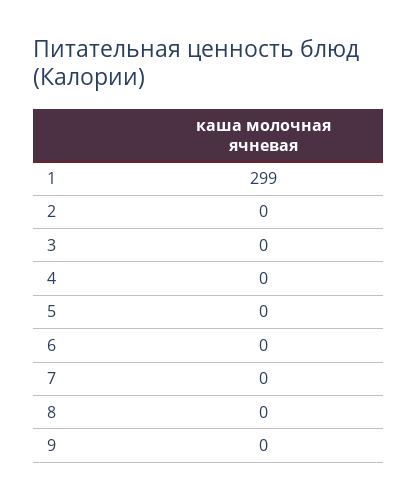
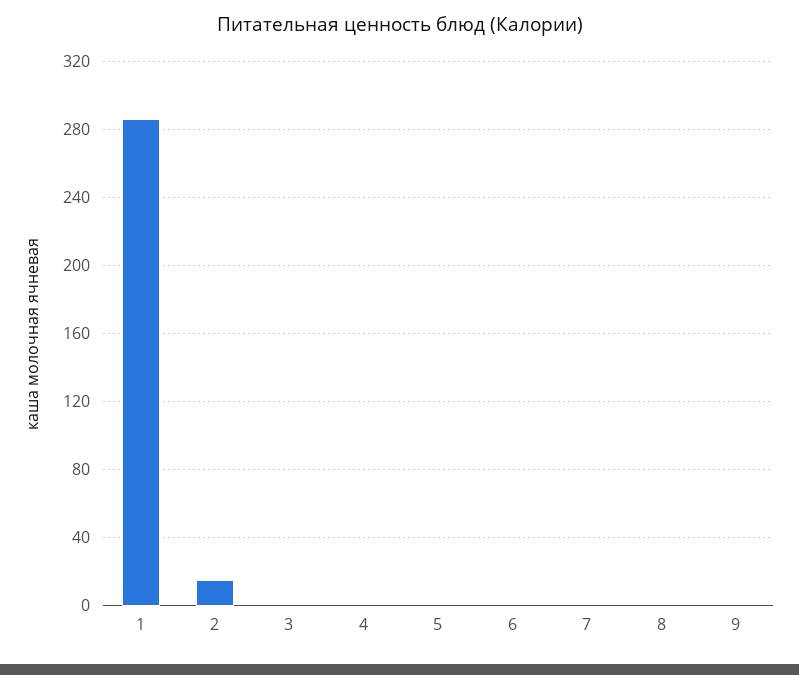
  {
-   "1": 299,
+   "1": 285,
-   "2": 0,
+   "2": 15,
    "3": 0,
    "4": 0,
    "5": 0,
    "6": 0,
    "7": 0,
    "8": 0,
    "9": 0
  }

